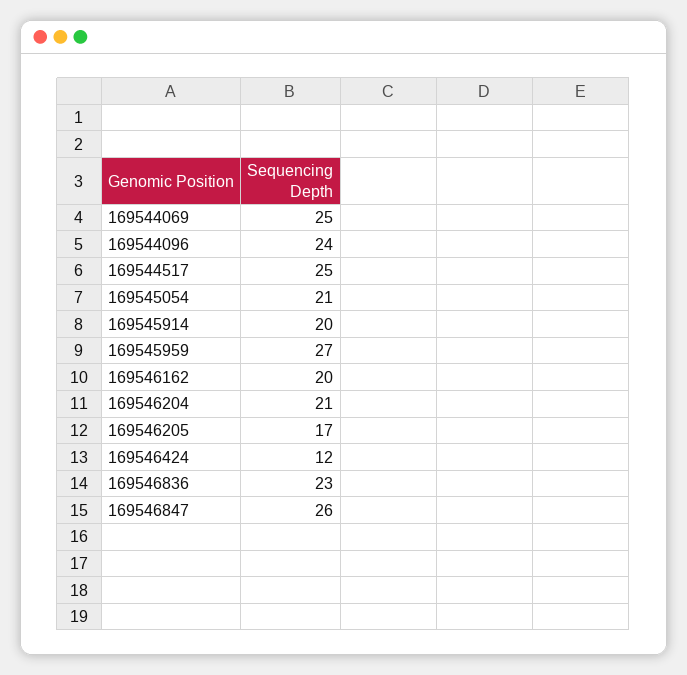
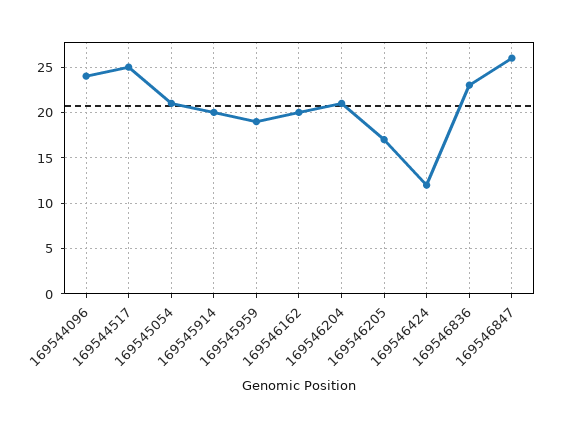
  {
-   "169544069": 25,
    "169544096": 24,
    "169544517": 25,
    "169545054": 21,
    "169545914": 20,
-   "169545959": 27,
+   "169545959": 19,
    "169546162": 20,
    "169546204": 21,
    "169546205": 17,
    "169546424": 12,
    "169546836": 23,
    "169546847": 26
  }

